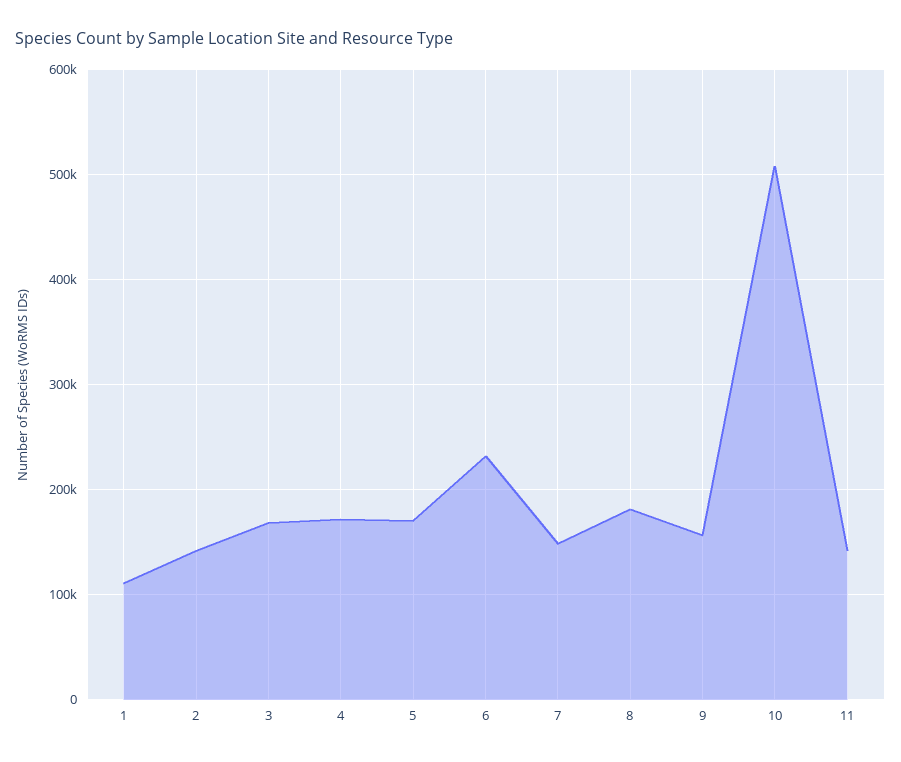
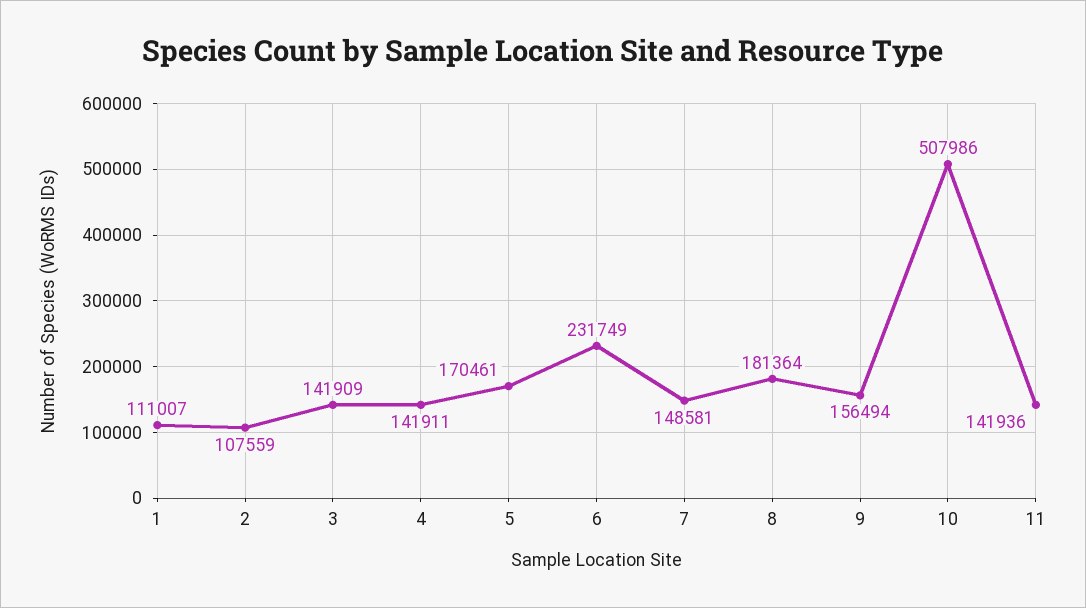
  {
    "1": 111007,
-   "2": 140000,
+   "2": 107559,
-   "3": 170000,
+   "3": 141909,
-   "4": 170000,
+   "4": 141911,
    "5": 170461,
    "6": 231749,
    "7": 148581,
    "8": 181364,
    "9": 156494,
    "10": 507986,
    "11": 141936
  }

